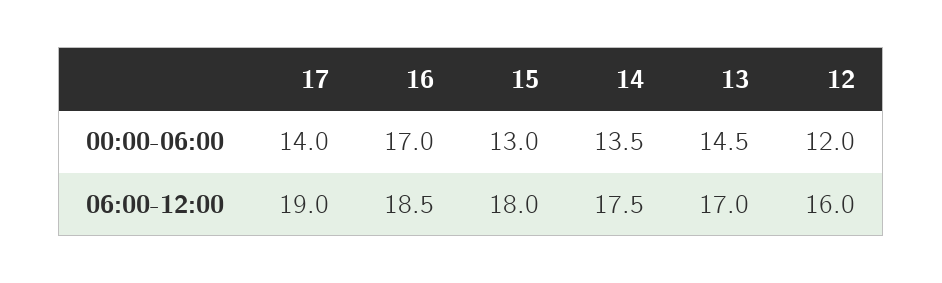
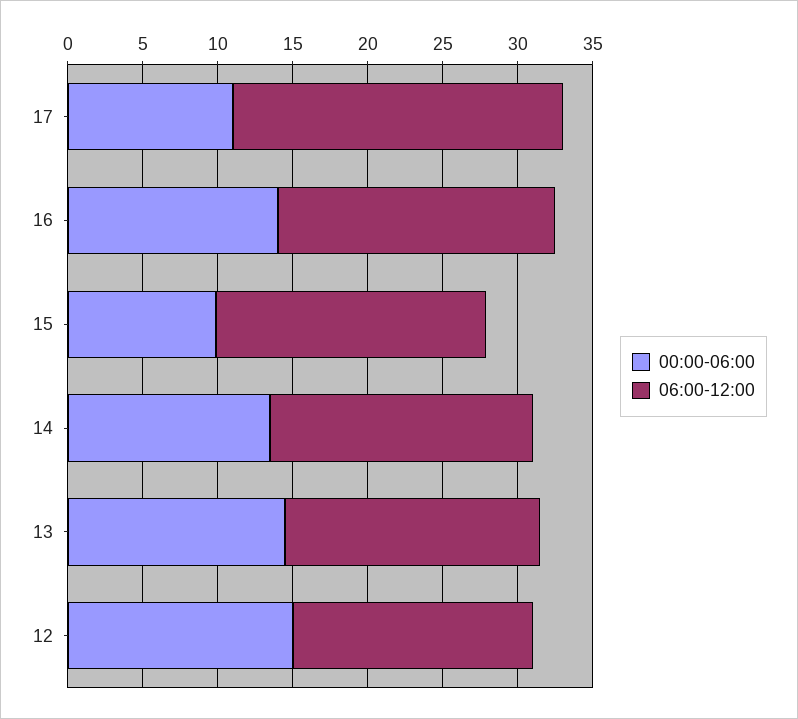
  {
    "00:00-06:00": {
-     "17": 14,
+     "17": 11,
-     "16": 17,
+     "16": 14,
-     "15": 13,
+     "15": 10,
      "14": 13.5,
      "13": 14.5,
-     "12": 12
+     "12": 15
    },
    "06:00-12:00": {
-     "17": 19,
+     "17": 22,
      "16": 18.5,
      "15": 18,
      "14": 17.5,
      "13": 17,
      "12": 16
    }
  }

